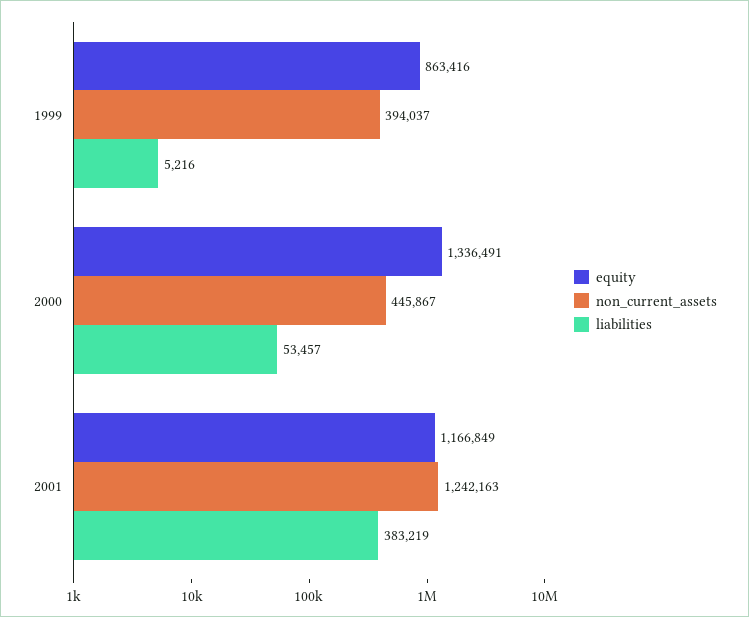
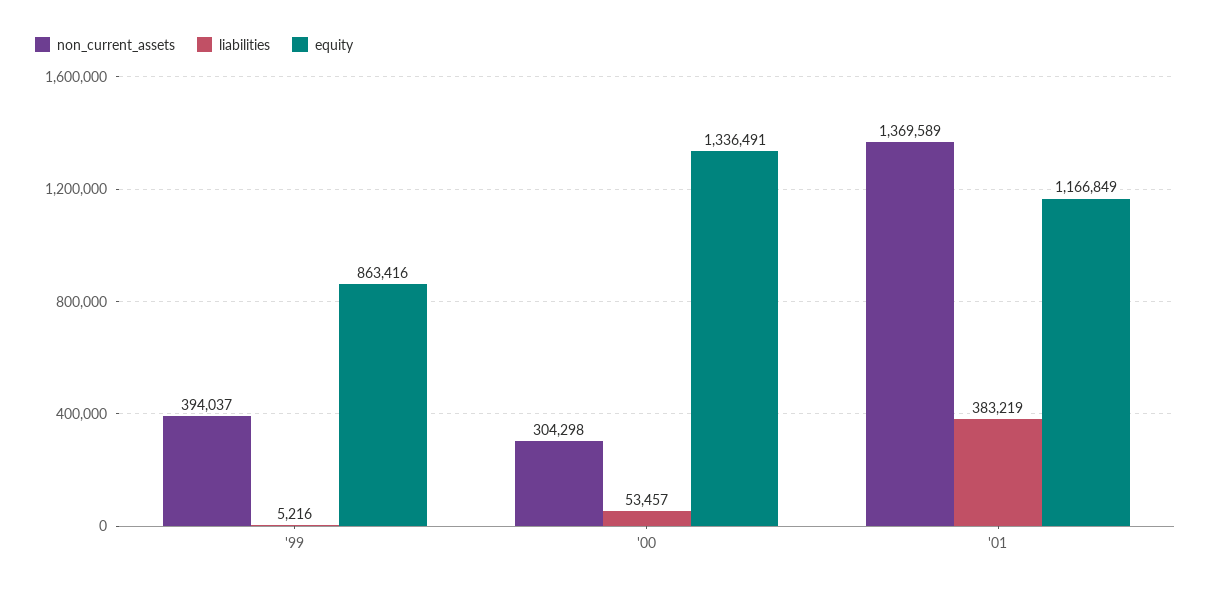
  {
    "equity": {
      "1999": 863416,
      "2000": 1336491,
      "2001": 1166849
    },
    "non_current_assets": {
      "1999": 394037,
-     "2000": 445867,
+     "2000": 304298,
-     "2001": 1242163
+     "2001": 1369589
    },
    "liabilities": {
      "1999": 5216,
      "2000": 53457,
      "2001": 383219
    }
  }

